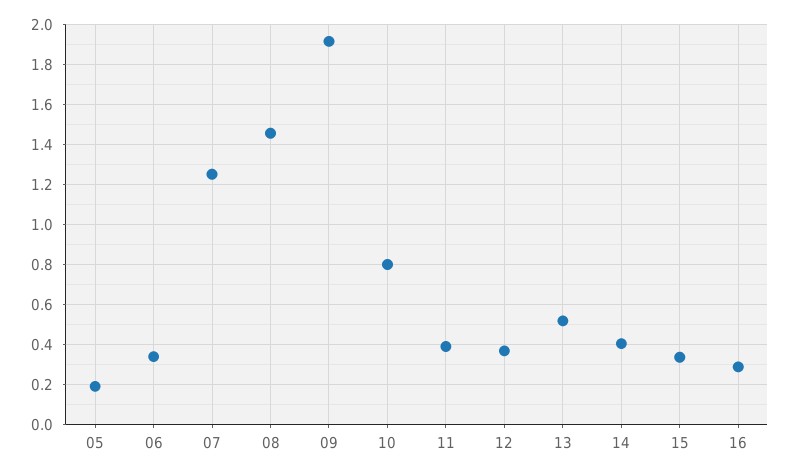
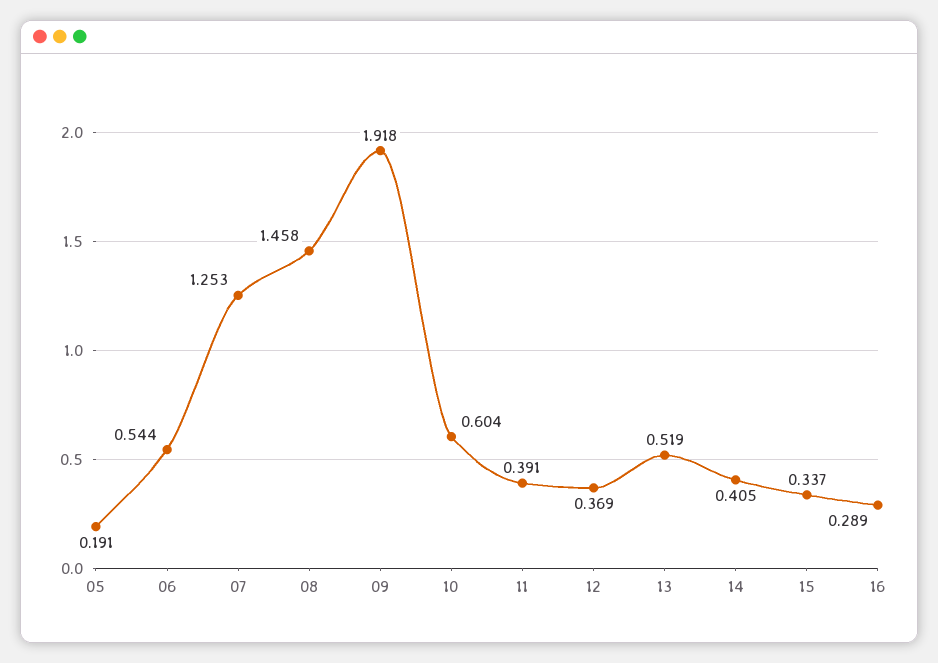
  {
    "05": 0.191,
-   "06": 0.35,
+   "06": 0.544,
    "07": 1.253,
    "08": 1.458,
    "09": 1.918,
-   "10": 0.8,
+   "10": 0.604,
    "11": 0.391,
    "12": 0.369,
    "13": 0.519,
    "14": 0.405,
    "15": 0.337,
    "16": 0.289
  }

